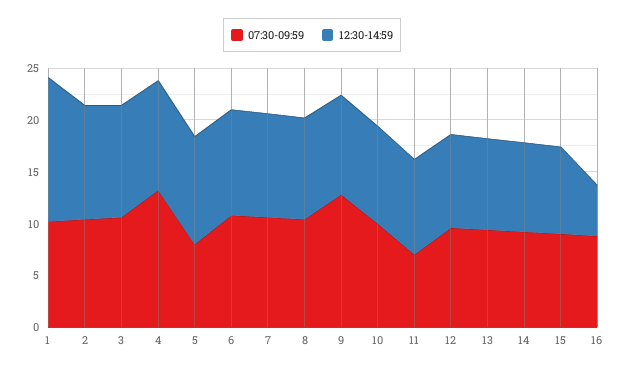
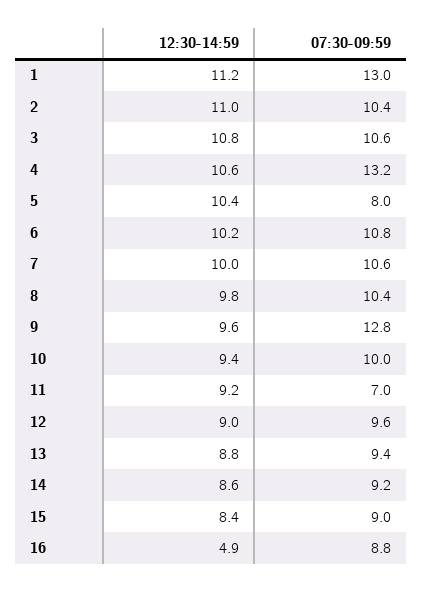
  {
    "07:30-09:59": {
-     "1": 10,
+     "1": 13,
      "2": 10.4,
      "3": 10.6,
      "4": 13.2,
      "5": 8,
      "6": 10.8,
      "7": 10.6,
      "8": 10.4,
      "9": 12.8,
      "10": 10,
      "11": 7,
      "12": 9.6,
      "13": 9.4,
      "14": 9.2,
      "15": 9,
      "16": 8.8
    },
    "12:30-14:59": {
-     "1": 14,
+     "1": 11.2,
      "2": 11,
      "3": 10.8,
      "4": 10.6,
      "5": 10.4,
      "6": 10.2,
      "7": 10,
      "8": 9.8,
      "9": 9.6,
      "10": 9.4,
      "11": 9.2,
      "12": 9,
      "13": 8.8,
      "14": 8.6,
      "15": 8.4,
      "16": 4.9
    }
  }

